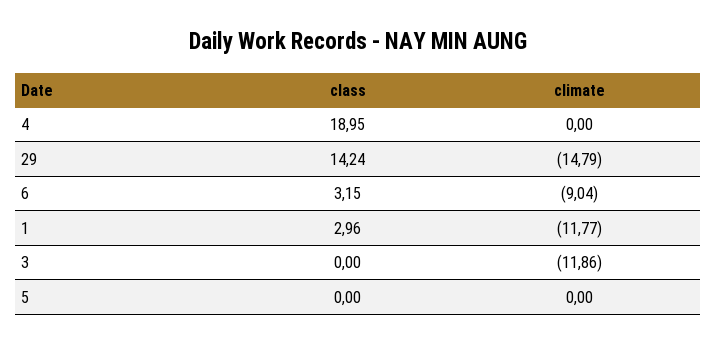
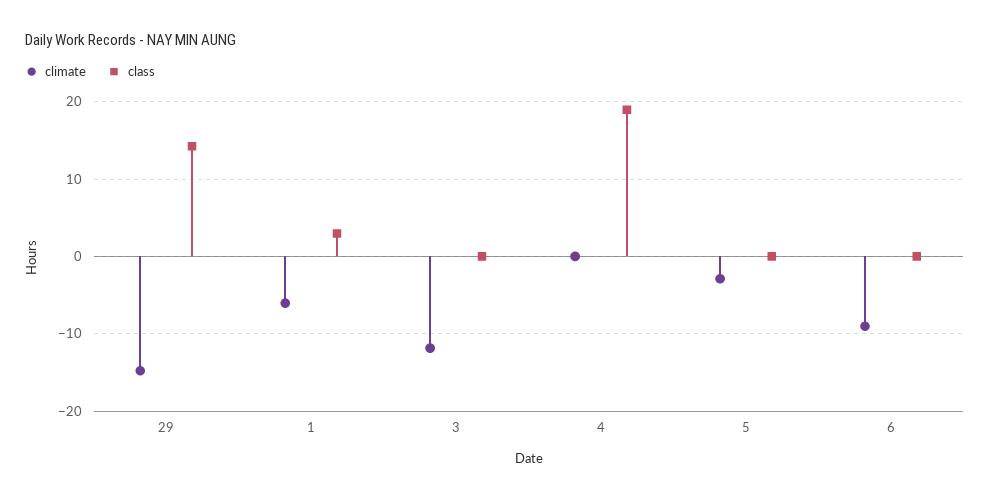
  {
    "class": {
      "4": 18.95,
      "29": 14.24,
-     "6": 3.15,
+     "6": 0,
      "1": 2.96,
      "3": 0,
      "5": 0
    },
    "climate": {
      "4": 0,
      "29": -14.79,
      "6": -9.04,
-     "1": -11.77,
+     "1": -6,
      "3": -11.86,
-     "5": 0
+     "5": -3
    }
  }

